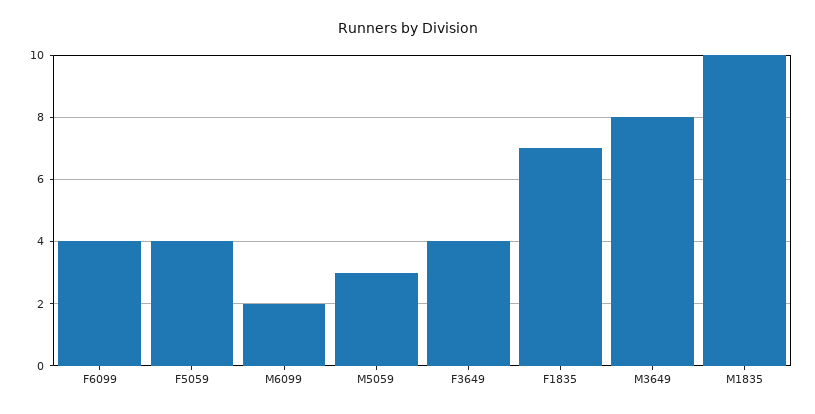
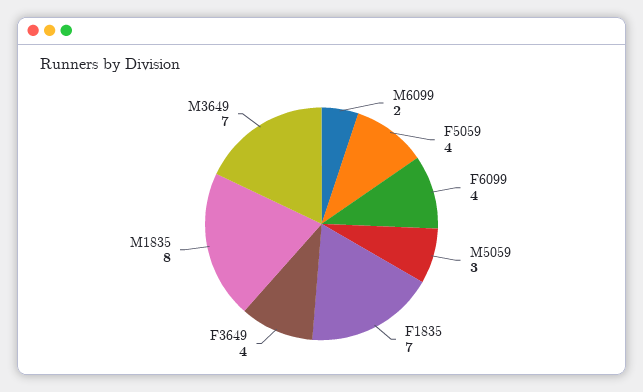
  {
    "F6099": 4,
    "F5059": 4,
    "M6099": 2,
    "M5059": 3,
    "F3649": 4,
    "F1835": 7,
-   "M3649": 8,
+   "M3649": 7,
-   "M1835": 10
+   "M1835": 8
  }

